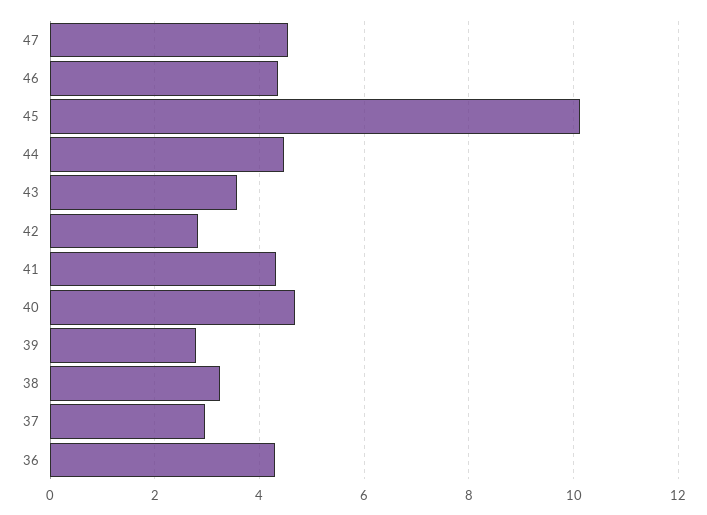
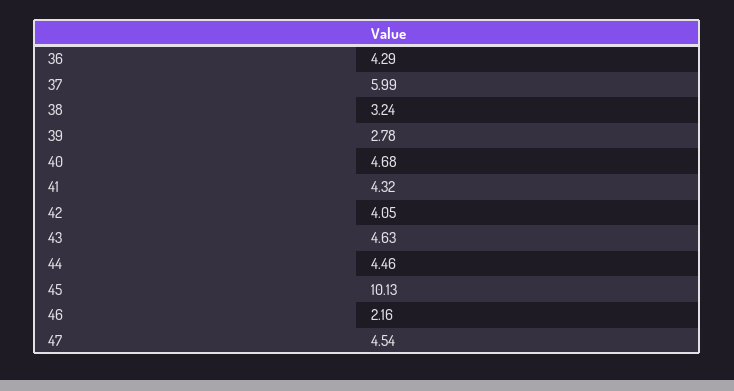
  {
    "47": 4.54,
-   "46": 4.4,
+   "46": 2.16,
    "45": 10.13,
    "44": 4.46,
-   "43": 3.6,
+   "43": 4.63,
-   "42": 2.8,
+   "42": 4.05,
    "41": 4.32,
    "40": 4.68,
    "39": 2.78,
    "38": 3.24,
-   "37": 3,
+   "37": 5.99,
    "36": 4.29
  }

